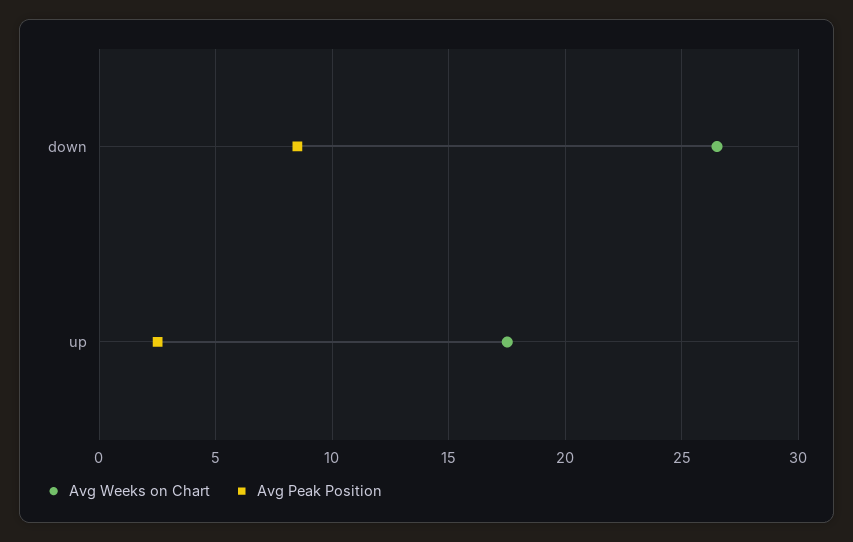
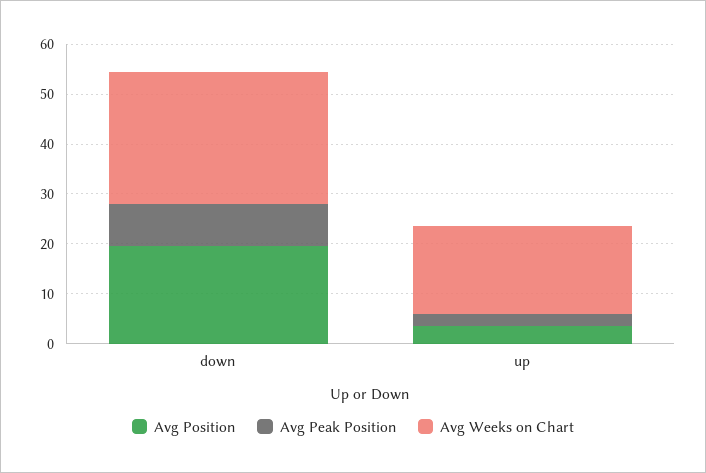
  {
    "Avg Weeks on Chart": {
      "down": 26.5,
      "up": 17.5
    },
    "Avg Peak Position": {
      "down": 8.5,
      "up": 2.5
-   }
+   },
+   "Avg Position": {
+     "down": 20,
+     "up": 4
+   }
  }

